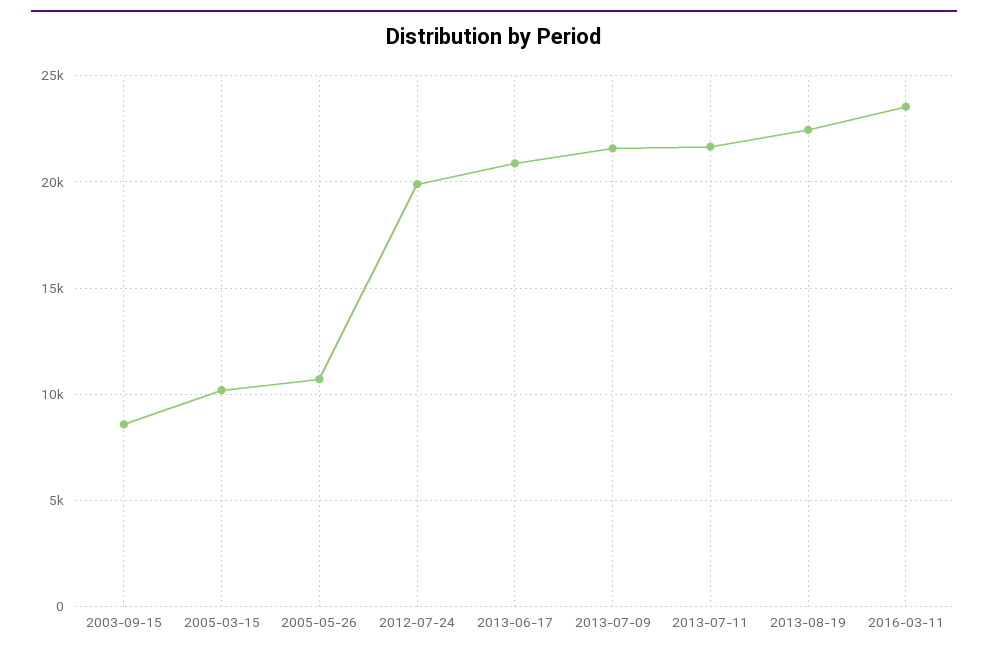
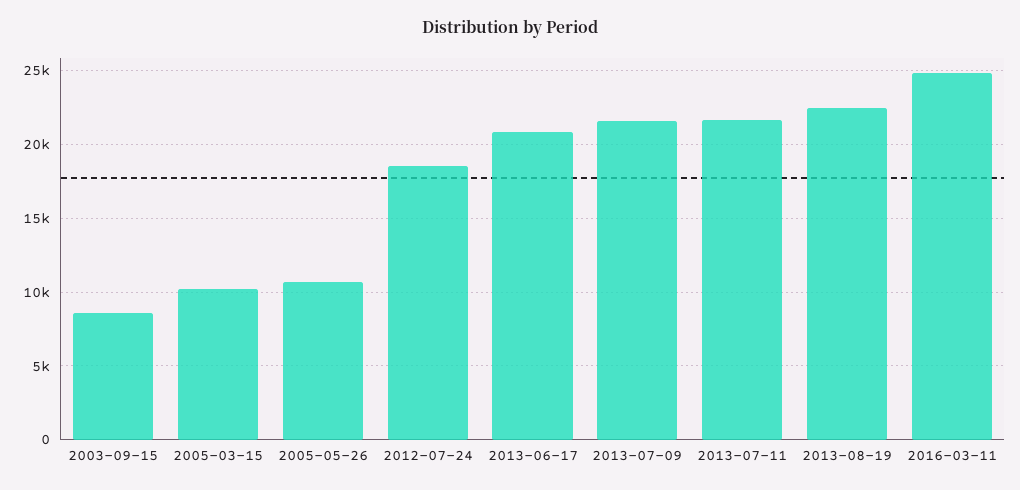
  {
    "2003-09-15": 8500,
    "2005-03-15": 10000,
    "2005-05-26": 10500,
-   "2012-07-24": 20000,
+   "2012-07-24": 18500,
    "2013-06-17": 21000,
    "2013-07-09": 21500,
    "2013-07-11": 21500,
    "2013-08-19": 22500,
-   "2016-03-11": 23500
+   "2016-03-11": 25000
  }

